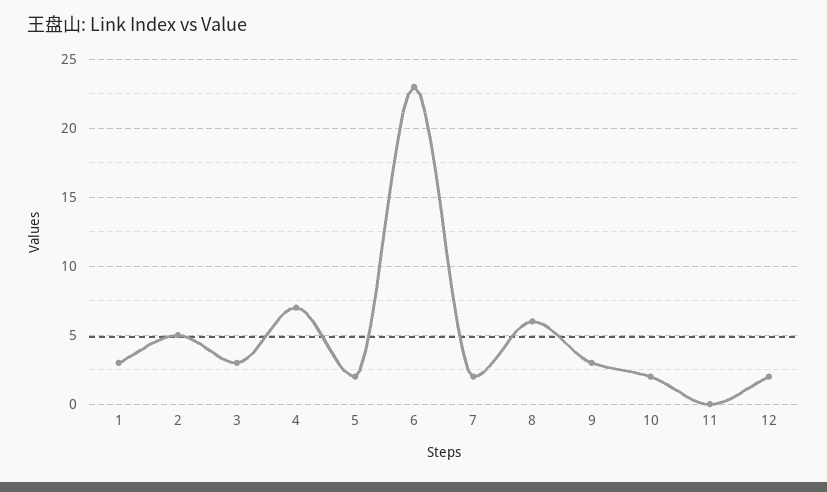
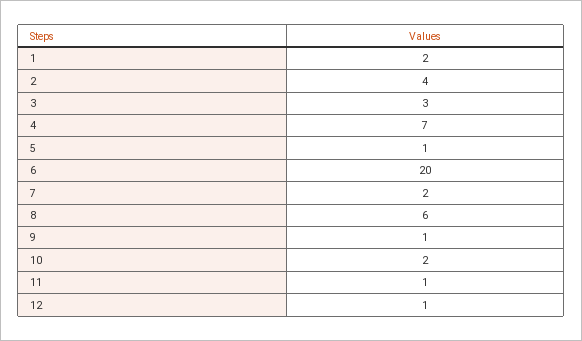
  {
-   "1": 3,
+   "1": 2,
-   "2": 5,
+   "2": 4,
    "3": 3,
    "4": 7,
-   "5": 2,
+   "5": 1,
-   "6": 23,
+   "6": 20,
    "7": 2,
    "8": 6,
-   "9": 3,
+   "9": 1,
    "10": 2,
-   "11": 0,
+   "11": 1,
-   "12": 2
+   "12": 1
  }

